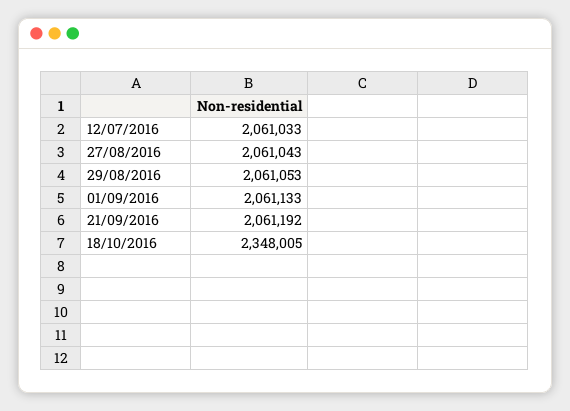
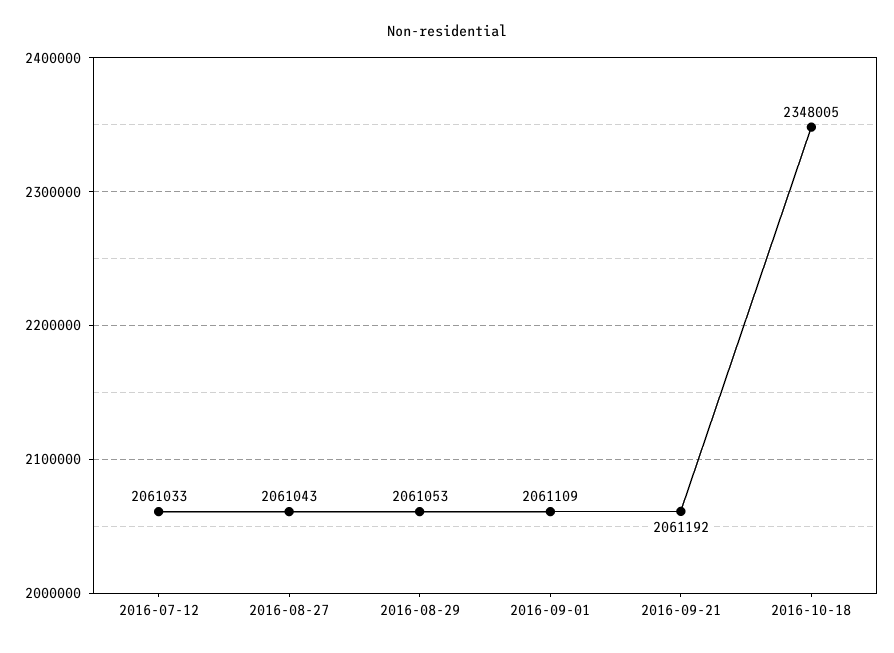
  {
    "12/07/2016": 2061033,
    "27/08/2016": 2061043,
    "29/08/2016": 2061053,
-   "01/09/2016": 2061133,
+   "01/09/2016": 2061109,
    "21/09/2016": 2061192,
    "18/10/2016": 2348005
  }

